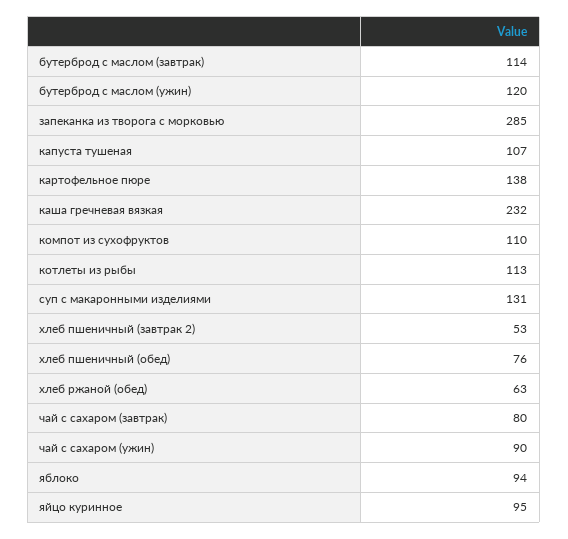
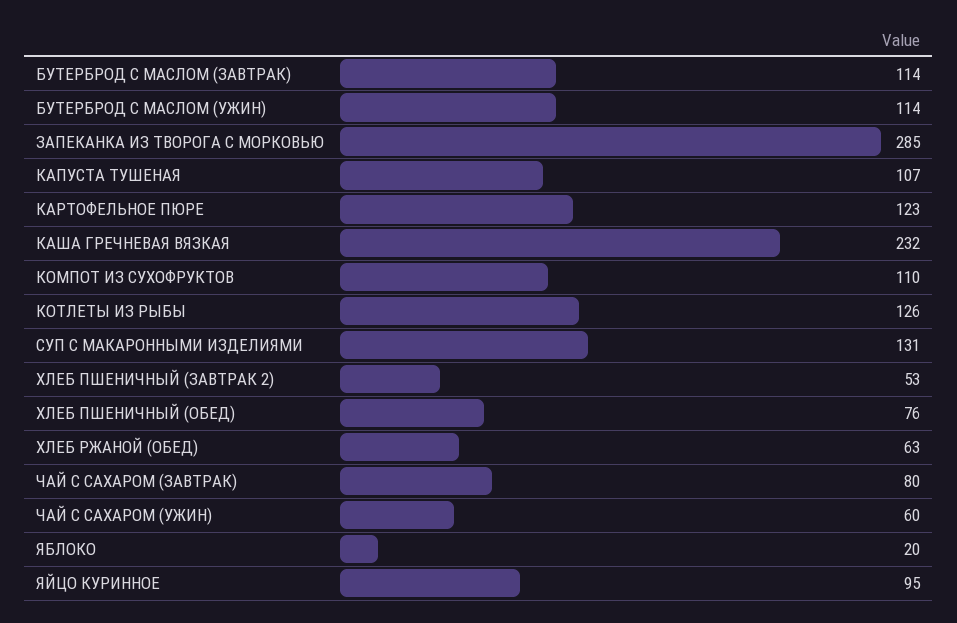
  {
    "бутерброд с маслом (завтрак)": 114,
-   "бутерброд с маслом (ужин)": 120,
+   "бутерброд с маслом (ужин)": 114,
    "запеканка из творога с морковью": 285,
    "капуста тушеная": 107,
-   "картофельное пюре": 138,
+   "картофельное пюре": 123,
    "каша гречневая вязкая": 232,
    "компот из сухофруктов": 110,
-   "котлеты из рыбы": 113,
+   "котлеты из рыбы": 126,
    "суп с макаронными изделиями": 131,
    "хлеб пшеничный (завтрак 2)": 53,
    "хлеб пшеничный (обед)": 76,
    "хлеб ржаной (обед)": 63,
    "чай с сахаром (завтрак)": 80,
-   "чай с сахаром (ужин)": 90,
+   "чай с сахаром (ужин)": 60,
-   "яблоко": 94,
+   "яблоко": 20,
    "яйцо куринное": 95
  }

